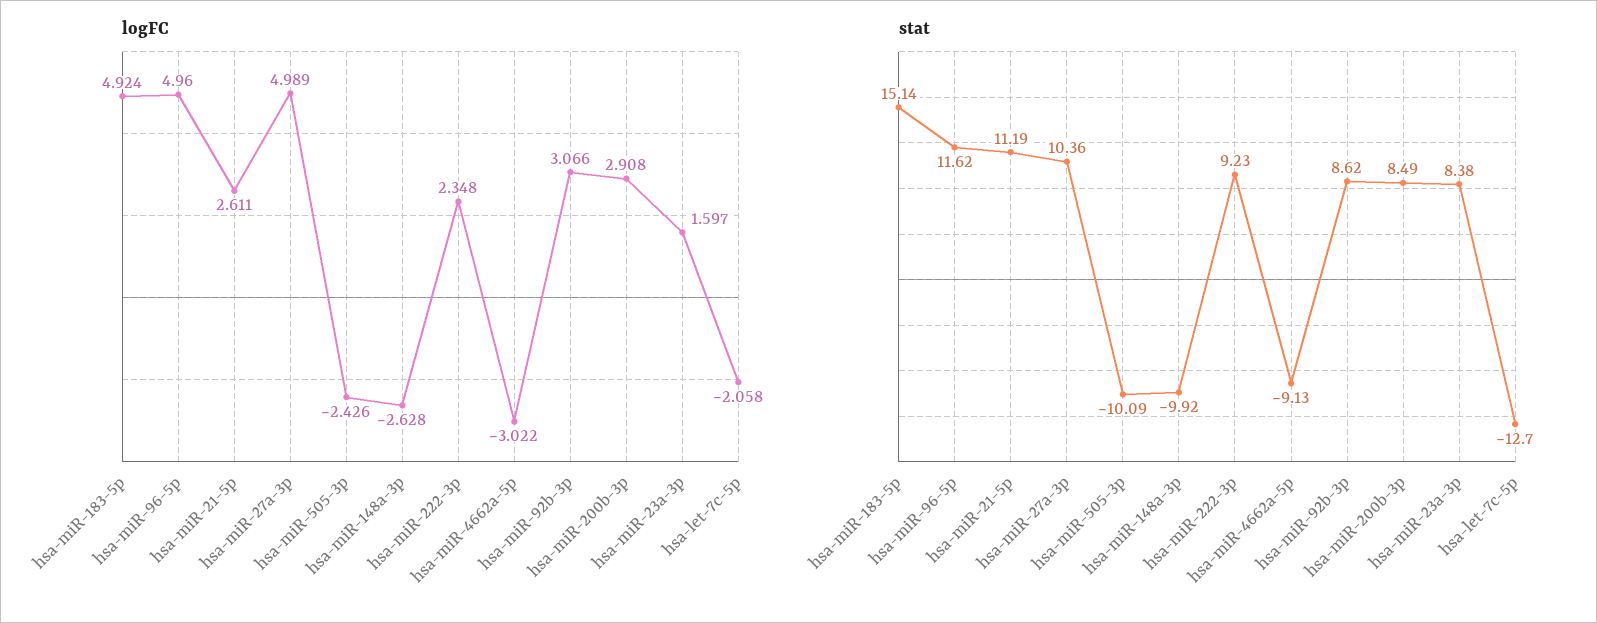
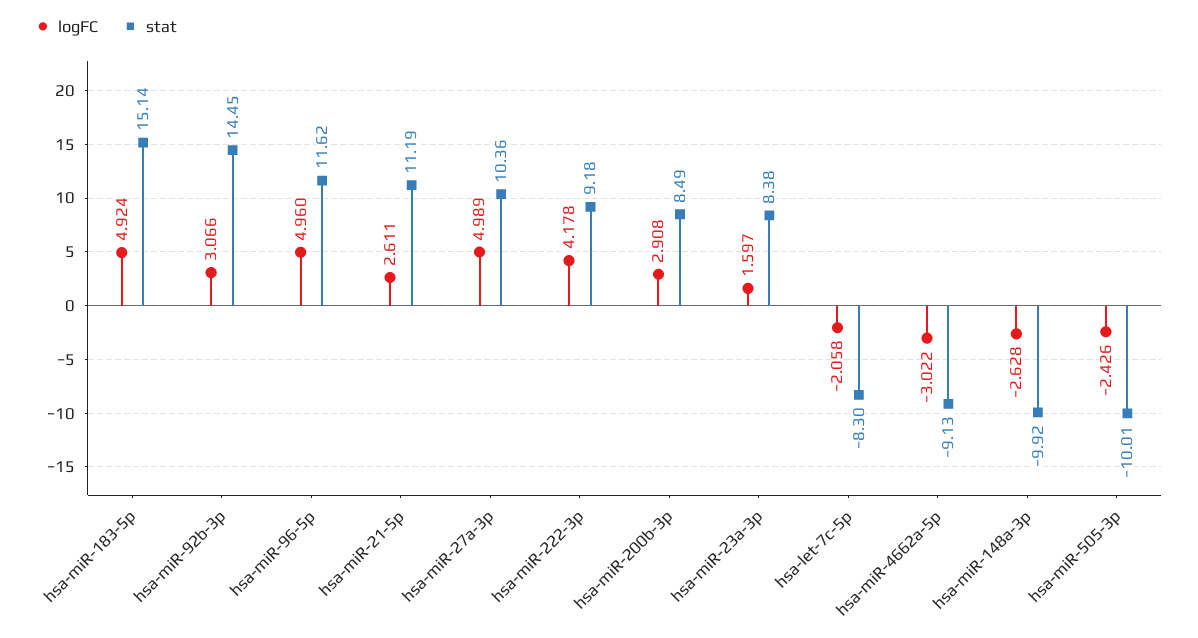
  {
    "logFC": {
      "hsa-miR-183-5p": 4.924,
      "hsa-miR-96-5p": 4.96,
      "hsa-miR-21-5p": 2.611,
      "hsa-miR-27a-3p": 4.989,
      "hsa-miR-505-3p": -2.426,
      "hsa-miR-148a-3p": -2.628,
-     "hsa-miR-222-3p": 2.348,
+     "hsa-miR-222-3p": 4.178,
      "hsa-miR-4662a-5p": -3.022,
      "hsa-miR-92b-3p": 3.066,
      "hsa-miR-200b-3p": 2.908,
      "hsa-miR-23a-3p": 1.597,
      "hsa-let-7c-5p": -2.058
    },
    "stat": {
      "hsa-miR-183-5p": 15.14,
      "hsa-miR-96-5p": 11.62,
      "hsa-miR-21-5p": 11.19,
      "hsa-miR-27a-3p": 10.36,
-     "hsa-miR-505-3p": -10.09,
+     "hsa-miR-505-3p": -10.01,
      "hsa-miR-148a-3p": -9.92,
-     "hsa-miR-222-3p": 9.23,
+     "hsa-miR-222-3p": 9.18,
      "hsa-miR-4662a-5p": -9.13,
-     "hsa-miR-92b-3p": 8.62,
+     "hsa-miR-92b-3p": 14.45,
      "hsa-miR-200b-3p": 8.49,
      "hsa-miR-23a-3p": 8.38,
-     "hsa-let-7c-5p": -12.7
+     "hsa-let-7c-5p": -8.3
    }
  }

